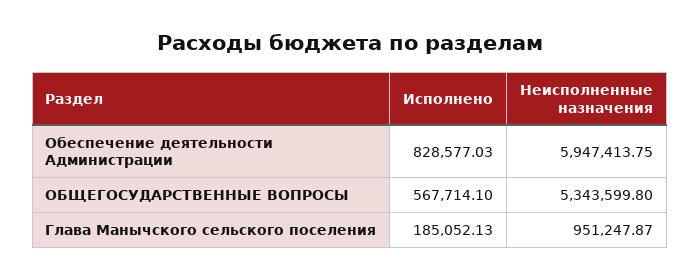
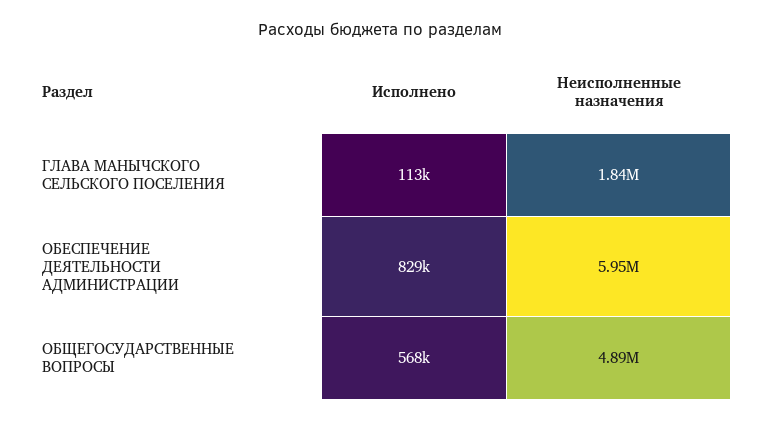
  {
    "Исполнено": {
      "Обеспечение деятельности Администрации": 828577.03,
      "ОБЩЕГОСУДАРСТВЕННЫЕ ВОПРОСЫ": 567714.1,
-     "Глава Манычского сельского поселения": 185052.13
+     "Глава Манычского сельского поселения": 113000
    },
    "Неисполненные назначения": {
      "Обеспечение деятельности Администрации": 5947413.75,
-     "ОБЩЕГОСУДАРСТВЕННЫЕ ВОПРОСЫ": 5343599.8,
+     "ОБЩЕГОСУДАРСТВЕННЫЕ ВОПРОСЫ": 4890000,
-     "Глава Манычского сельского поселения": 951247.87
+     "Глава Манычского сельского поселения": 1840000
    }
  }

